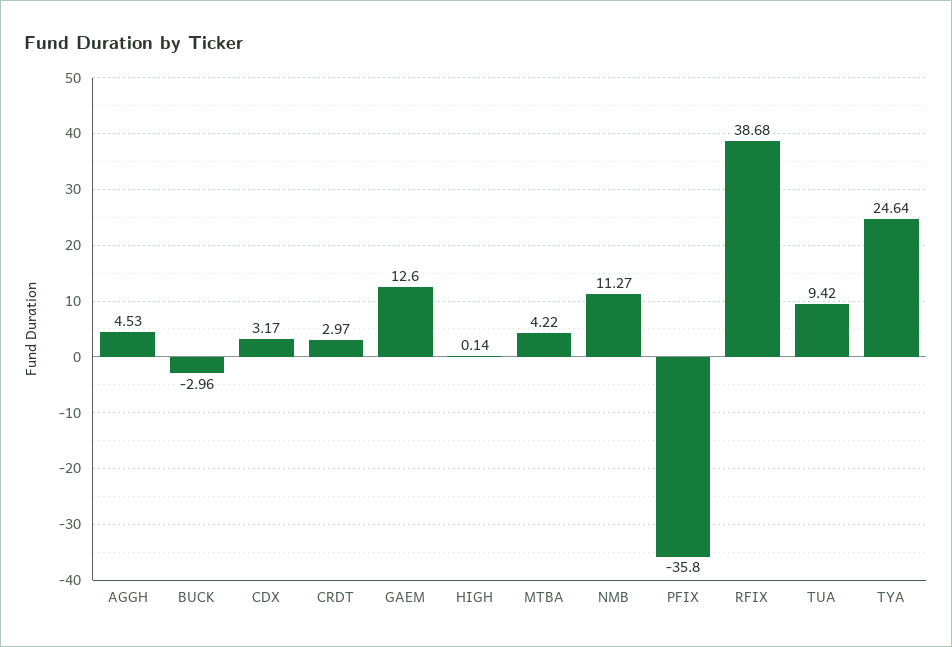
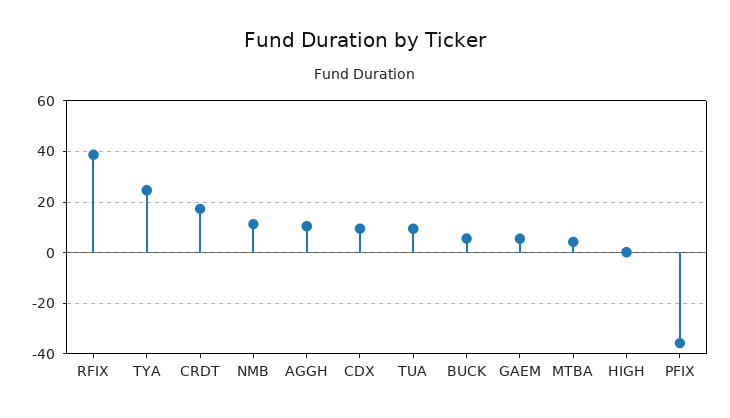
  {
-   "AGGH": 4.53,
+   "AGGH": 10,
-   "BUCK": -2.96,
+   "BUCK": 5,
-   "CDX": 3.17,
+   "CDX": 10,
-   "CRDT": 2.97,
+   "CRDT": 17.5,
-   "GAEM": 12.6,
+   "GAEM": 5,
    "HIGH": 0.14,
    "MTBA": 4.22,
    "NMB": 11.27,
    "PFIX": -35.8,
    "RFIX": 38.68,
    "TUA": 9.42,
    "TYA": 24.64
  }

